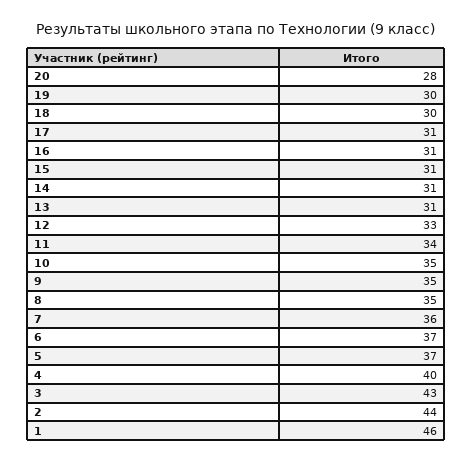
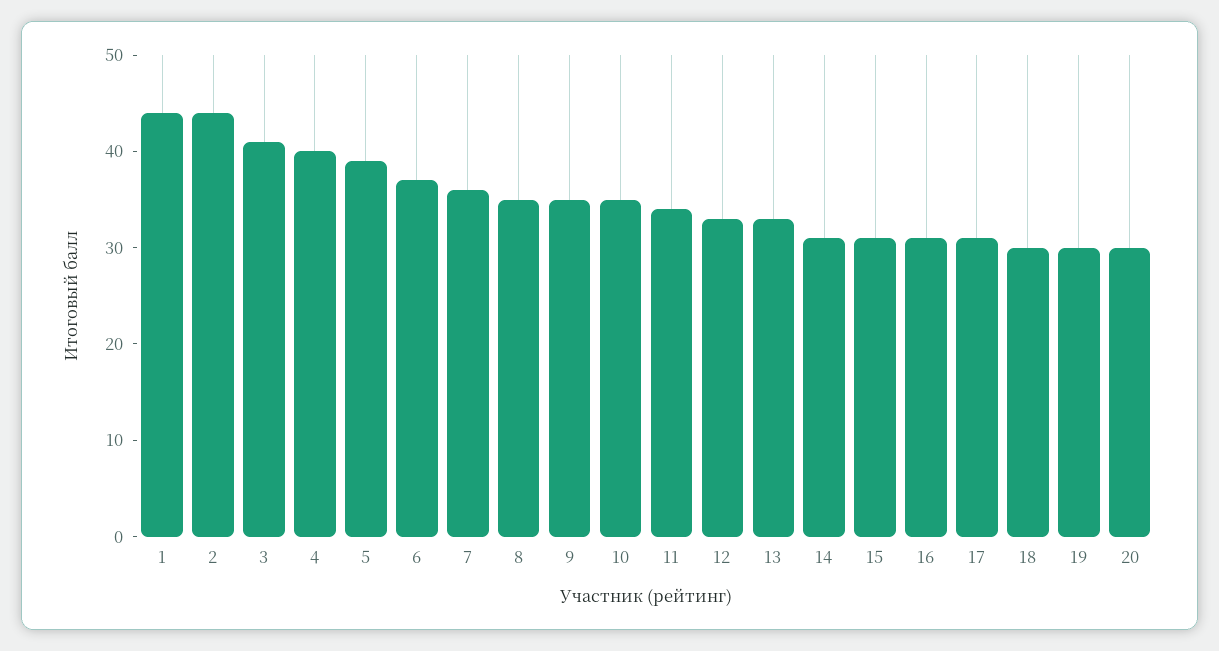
  {
-   "20": 28,
+   "20": 30,
    "19": 30,
    "18": 30,
    "17": 31,
    "16": 31,
    "15": 31,
    "14": 31,
-   "13": 31,
+   "13": 33,
    "12": 33,
    "11": 34,
    "10": 35,
    "9": 35,
    "8": 35,
    "7": 36,
    "6": 37,
-   "5": 37,
+   "5": 39,
    "4": 40,
-   "3": 43,
+   "3": 41,
    "2": 44,
-   "1": 46
+   "1": 44
  }

